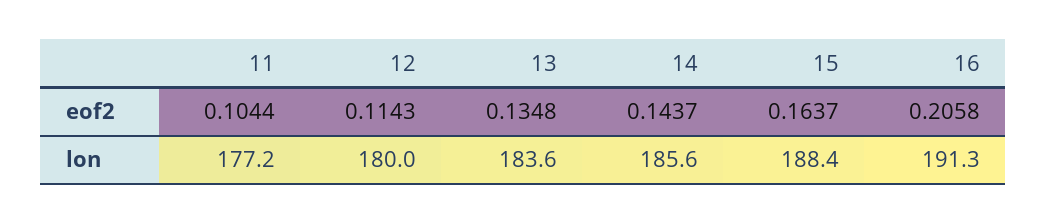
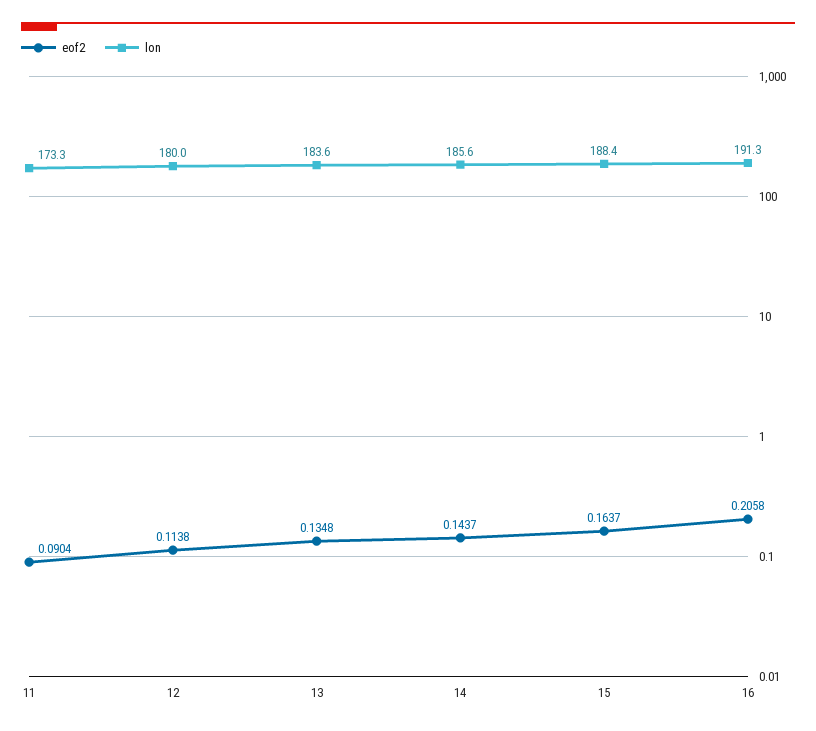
  {
    "eof2": {
-     "11": 0.1044,
+     "11": 0.0904,
-     "12": 0.1143,
+     "12": 0.1138,
      "13": 0.1348,
      "14": 0.1437,
      "15": 0.1637,
      "16": 0.2058
    },
    "lon": {
-     "11": 177.2,
+     "11": 173.3,
      "12": 180,
      "13": 183.6,
      "14": 185.6,
      "15": 188.4,
      "16": 191.3
    }
  }

